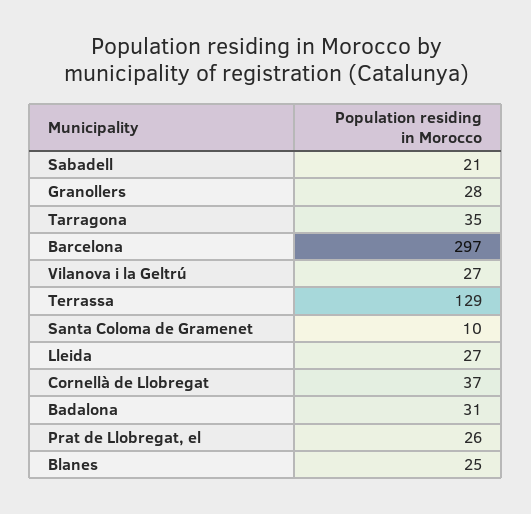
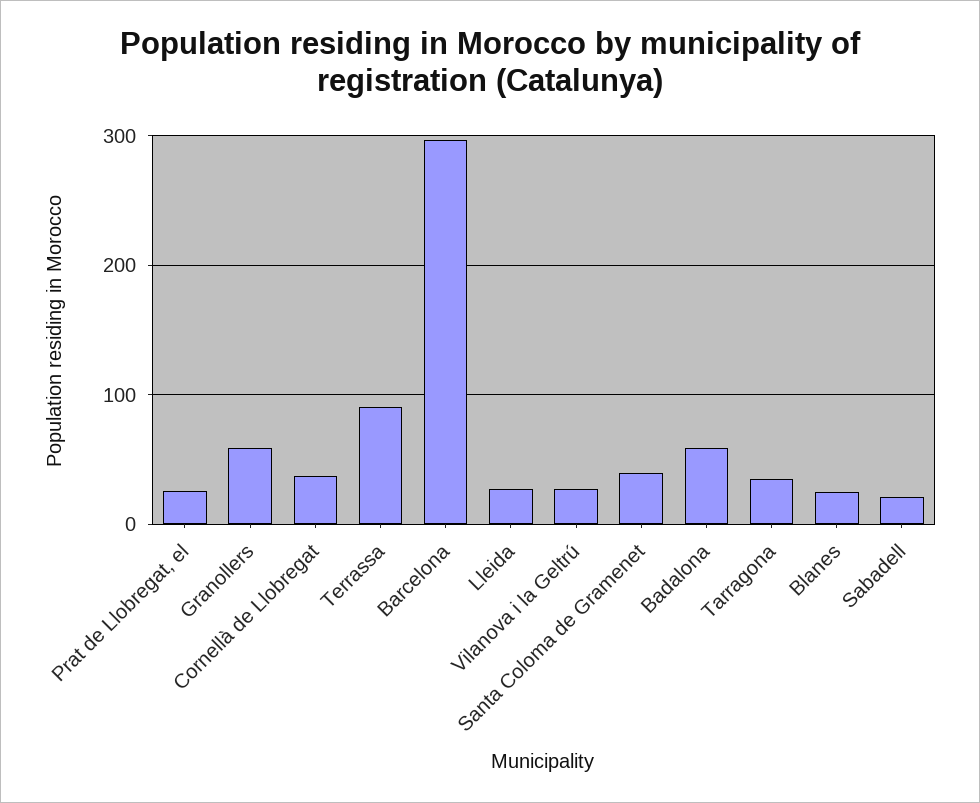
  {
    "Sabadell": 21,
-   "Granollers": 28,
+   "Granollers": 60,
    "Tarragona": 35,
    "Barcelona": 297,
    "Vilanova i la Geltrú": 27,
-   "Terrassa": 129,
+   "Terrassa": 90,
-   "Santa Coloma de Gramenet": 10,
+   "Santa Coloma de Gramenet": 40,
    "Lleida": 27,
    "Cornellà de Llobregat": 37,
-   "Badalona": 31,
+   "Badalona": 60,
    "Prat de Llobregat, el": 26,
    "Blanes": 25
  }

